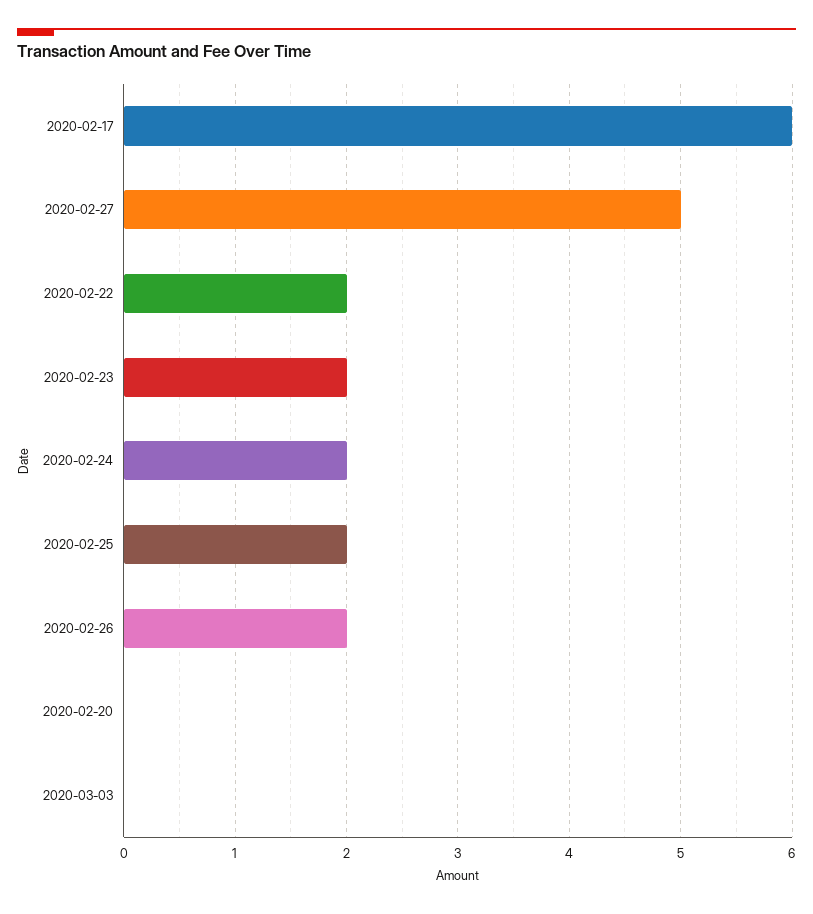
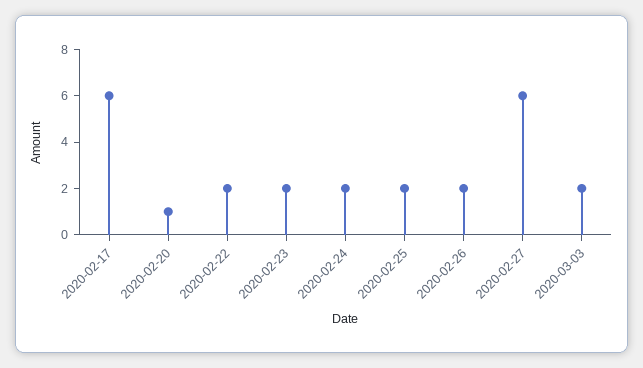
  {
    "2020-02-17": 6,
-   "2020-02-27": 5,
+   "2020-02-27": 6,
    "2020-02-22": 2,
    "2020-02-23": 2,
    "2020-02-24": 2,
    "2020-02-25": 2,
    "2020-02-26": 2,
-   "2020-02-20": 0,
+   "2020-02-20": 1,
-   "2020-03-03": 0
+   "2020-03-03": 2
  }

